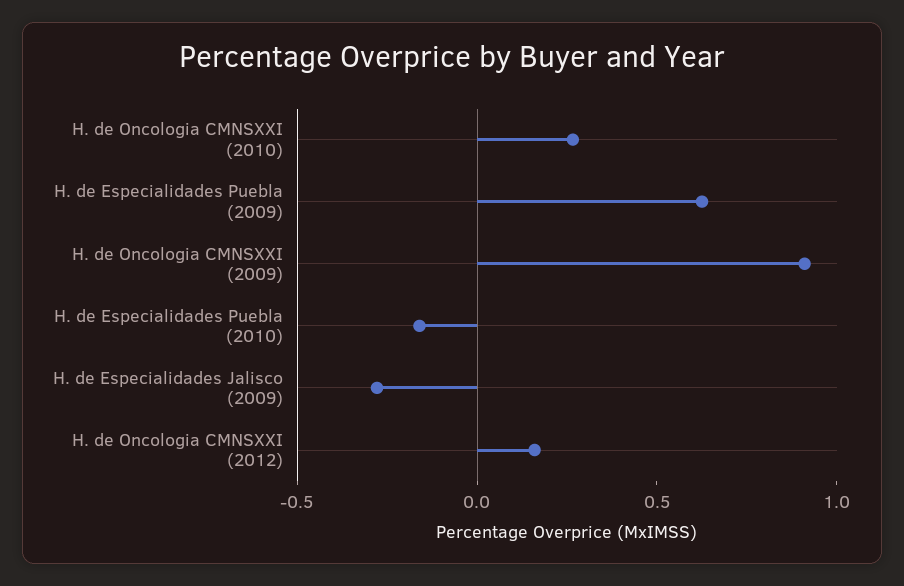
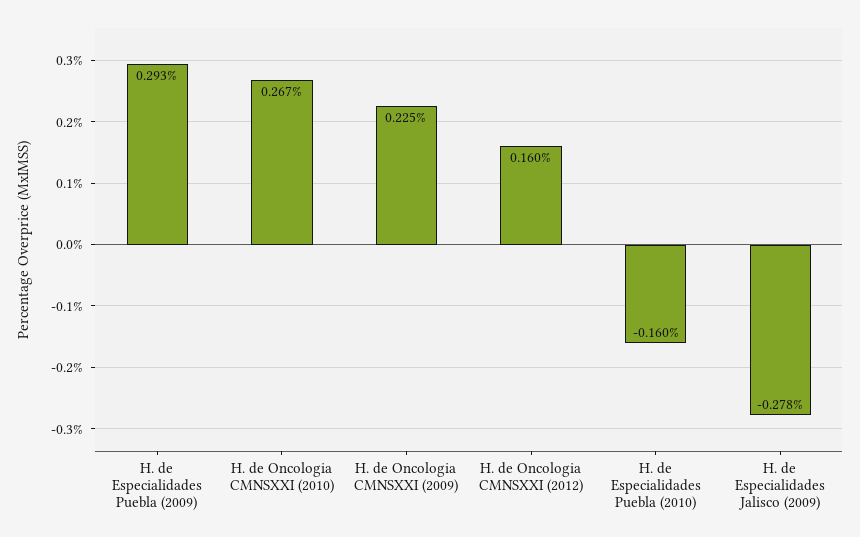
  {
    "H. de Oncologia CMNSXXI (2010)": 0.267,
-   "H. de Especialidades Puebla (2009)": 0.6,
+   "H. de Especialidades Puebla (2009)": 0.293,
-   "H. de Oncologia CMNSXXI (2009)": 0.9,
+   "H. de Oncologia CMNSXXI (2009)": 0.225,
    "H. de Especialidades Puebla (2010)": -0.16,
    "H. de Especialidades Jalisco (2009)": -0.278,
    "H. de Oncologia CMNSXXI (2012)": 0.16
  }

